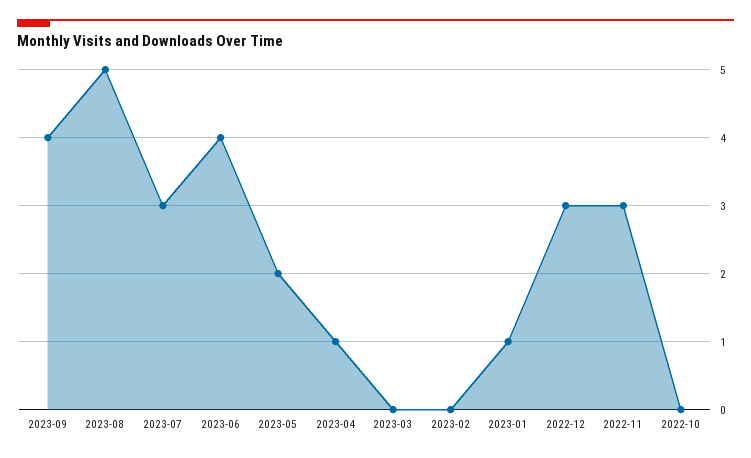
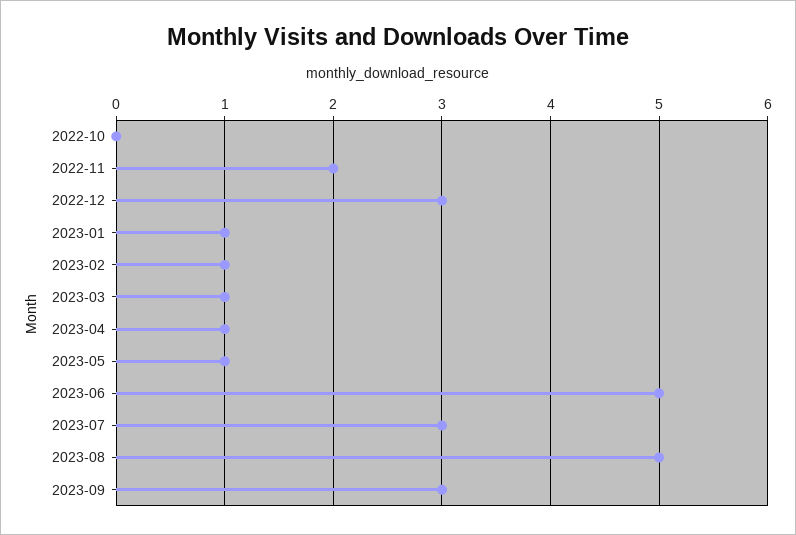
  {
-   "2023-09": 4,
+   "2023-09": 3,
    "2023-08": 5,
    "2023-07": 3,
-   "2023-06": 4,
+   "2023-06": 5,
-   "2023-05": 2,
+   "2023-05": 1,
    "2023-04": 1,
-   "2023-03": 0,
+   "2023-03": 1,
-   "2023-02": 0,
+   "2023-02": 1,
    "2023-01": 1,
    "2022-12": 3,
-   "2022-11": 3,
+   "2022-11": 2,
    "2022-10": 0
  }

